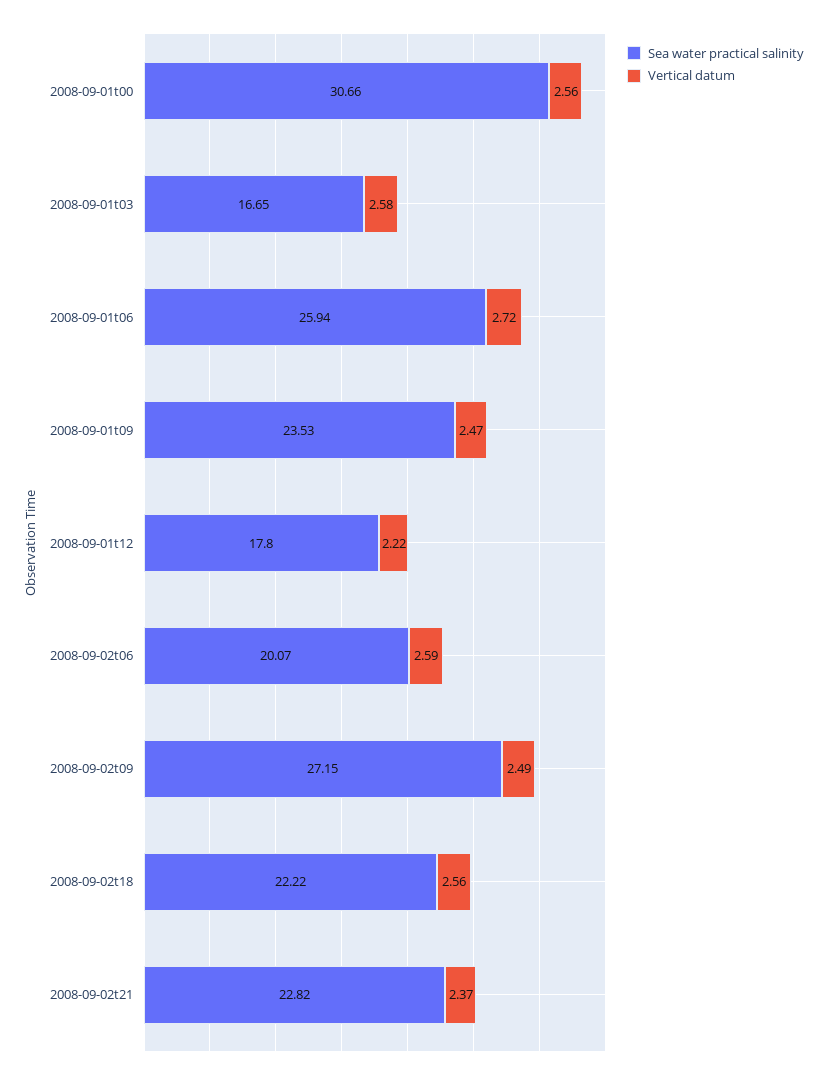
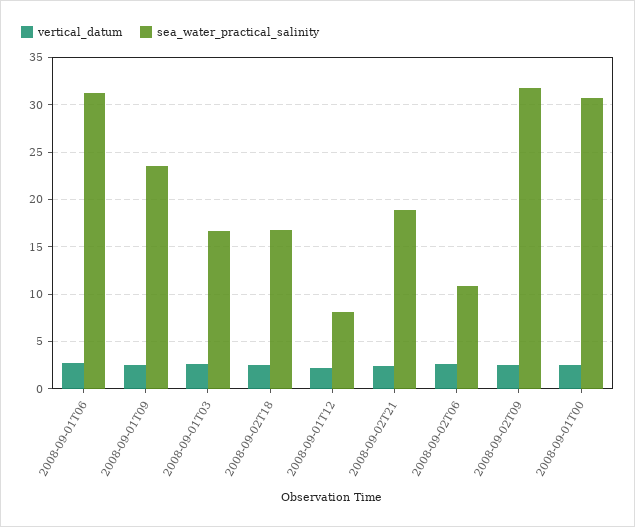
  {
    "Sea water practical salinity": {
      "2008-09-01t00": 30.66,
      "2008-09-01t03": 16.65,
-     "2008-09-01t06": 25.94,
+     "2008-09-01t06": 31,
      "2008-09-01t09": 23.53,
-     "2008-09-01t12": 17.8,
+     "2008-09-01t12": 8,
-     "2008-09-02t06": 20.07,
+     "2008-09-02t06": 11,
-     "2008-09-02t09": 27.15,
+     "2008-09-02t09": 32,
-     "2008-09-02t18": 22.22,
+     "2008-09-02t18": 17,
-     "2008-09-02t21": 22.82
+     "2008-09-02t21": 19
    },
    "Vertical datum": {
      "2008-09-01t00": 2.56,
      "2008-09-01t03": 2.58,
      "2008-09-01t06": 2.72,
      "2008-09-01t09": 2.47,
      "2008-09-01t12": 2.22,
      "2008-09-02t06": 2.59,
      "2008-09-02t09": 2.49,
      "2008-09-02t18": 2.56,
      "2008-09-02t21": 2.37
    }
  }

